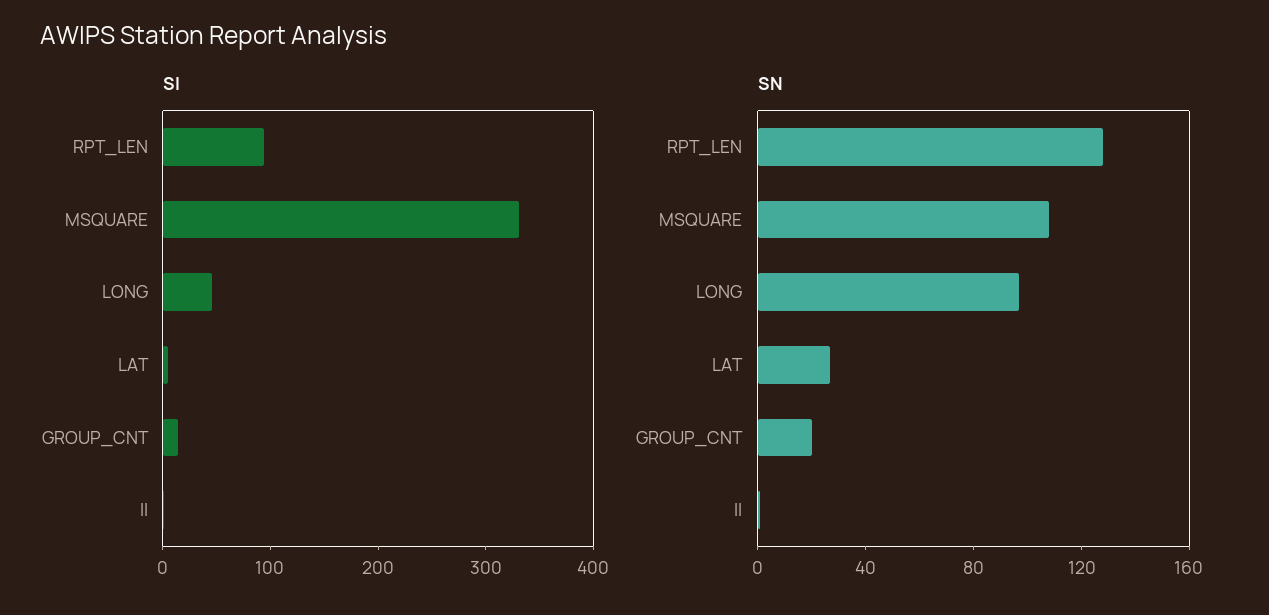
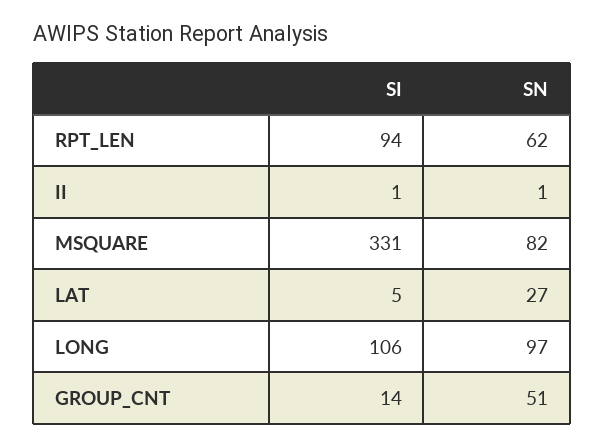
  {
    "SI": {
      "RPT_LEN": 94,
      "MSQUARE": 331,
-     "LONG": 40,
+     "LONG": 106,
      "LAT": 5,
      "GROUP_CNT": 14,
      "II": 1
    },
    "SN": {
-     "RPT_LEN": 130,
+     "RPT_LEN": 62,
-     "MSQUARE": 110,
+     "MSQUARE": 82,
      "LONG": 97,
      "LAT": 27,
-     "GROUP_CNT": 20,
+     "GROUP_CNT": 51,
      "II": 1
    }
  }

